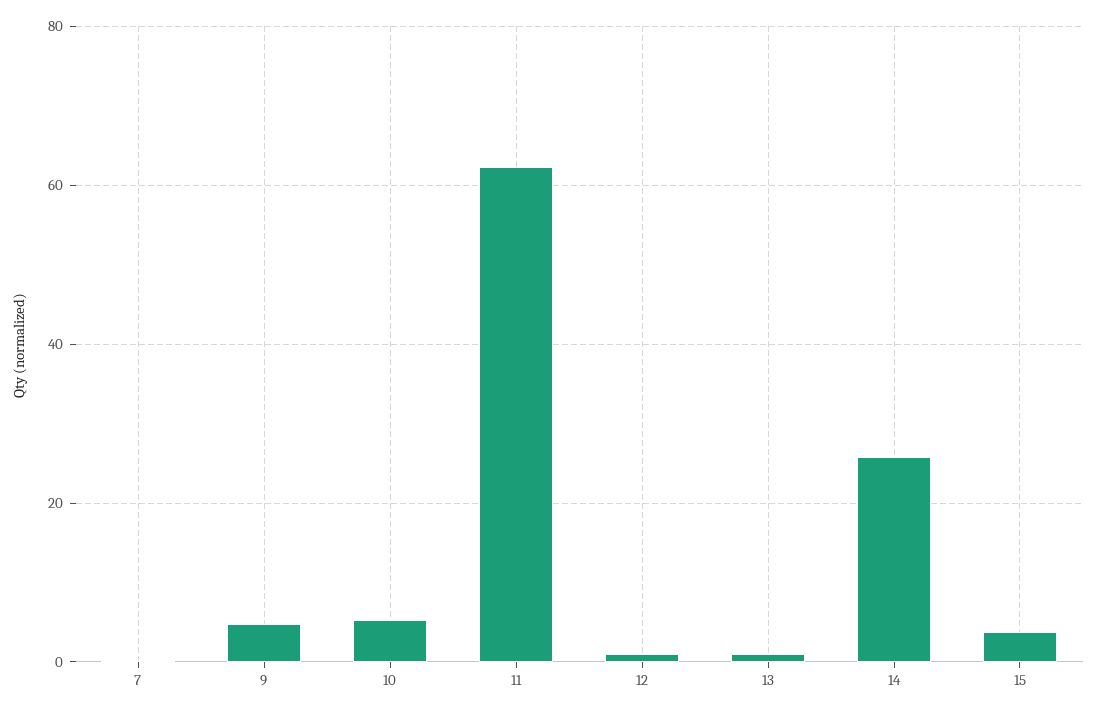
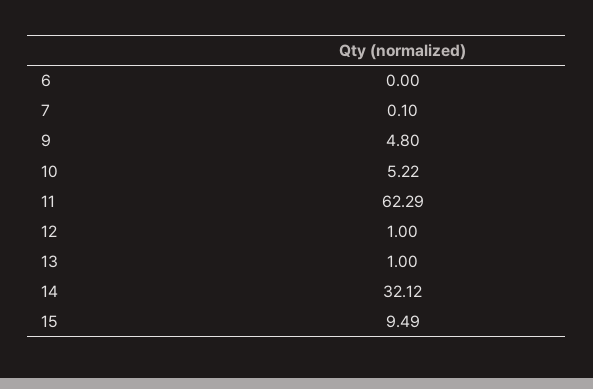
  {
    "7": 0.1,
    "9": 4.8,
    "10": 5.22,
    "11": 62.29,
    "12": 1,
    "13": 1,
-   "14": 26,
+   "14": 32.12,
-   "15": 4
+   "15": 9.49,
+   "6": 0
  }

